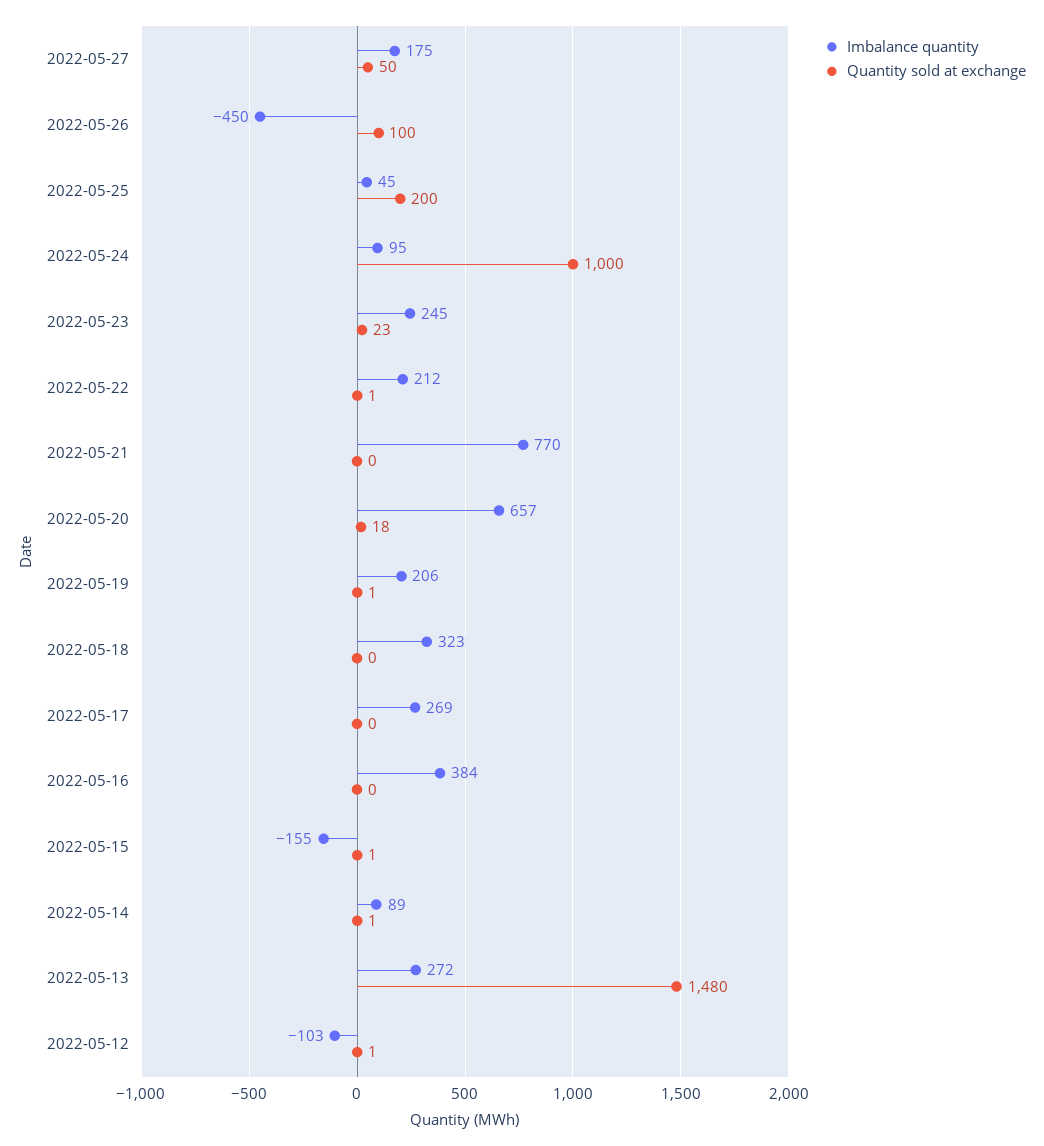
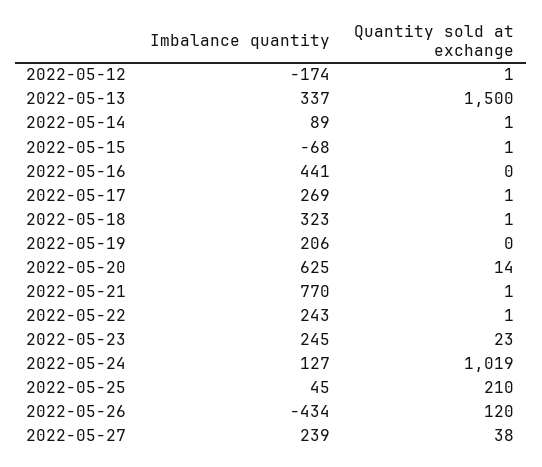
  {
    "Imbalance quantity": {
-     "2022-05-27": 175,
+     "2022-05-27": 239,
-     "2022-05-26": -450,
+     "2022-05-26": -434,
      "2022-05-25": 45,
-     "2022-05-24": 95,
+     "2022-05-24": 127,
      "2022-05-23": 245,
-     "2022-05-22": 212,
+     "2022-05-22": 243,
      "2022-05-21": 770,
-     "2022-05-20": 657,
+     "2022-05-20": 625,
      "2022-05-19": 206,
      "2022-05-18": 323,
      "2022-05-17": 269,
-     "2022-05-16": 384,
+     "2022-05-16": 441,
-     "2022-05-15": -155,
+     "2022-05-15": -68,
      "2022-05-14": 89,
-     "2022-05-13": 272,
+     "2022-05-13": 337,
-     "2022-05-12": -103
+     "2022-05-12": -174
    },
    "Quantity sold at exchange": {
-     "2022-05-27": 50,
+     "2022-05-27": 38,
-     "2022-05-26": 100,
+     "2022-05-26": 120,
-     "2022-05-25": 200,
+     "2022-05-25": 210,
-     "2022-05-24": 1000,
+     "2022-05-24": 1019,
      "2022-05-23": 23,
      "2022-05-22": 1,
-     "2022-05-21": 0,
+     "2022-05-21": 1,
-     "2022-05-20": 18,
+     "2022-05-20": 14,
-     "2022-05-19": 1,
+     "2022-05-19": 0,
-     "2022-05-18": 0,
+     "2022-05-18": 1,
-     "2022-05-17": 0,
+     "2022-05-17": 1,
      "2022-05-16": 0,
      "2022-05-15": 1,
      "2022-05-14": 1,
-     "2022-05-13": 1480,
+     "2022-05-13": 1500,
      "2022-05-12": 1
    }
  }

